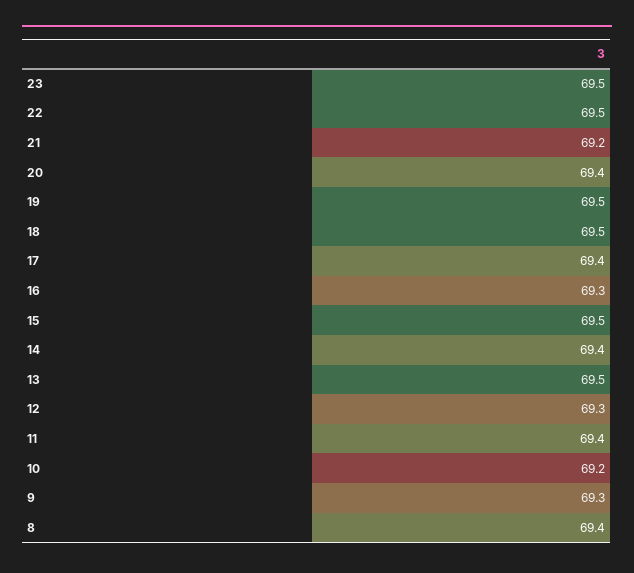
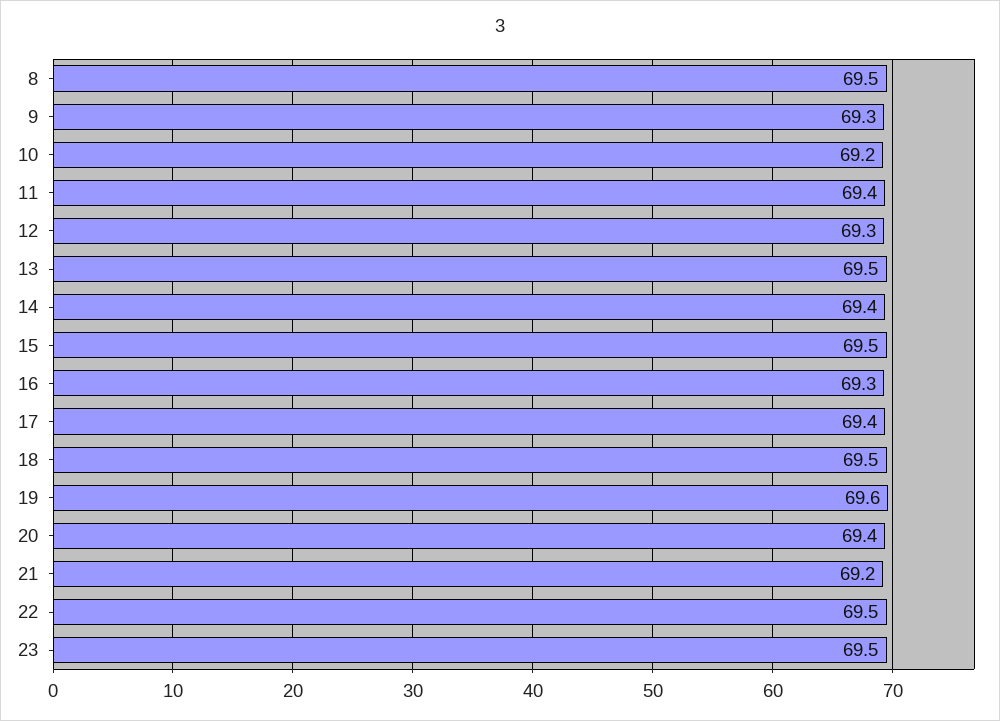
  {
    "23": 69.5,
    "22": 69.5,
    "21": 69.2,
    "20": 69.4,
-   "19": 69.5,
+   "19": 69.6,
    "18": 69.5,
    "17": 69.4,
    "16": 69.3,
    "15": 69.5,
    "14": 69.4,
    "13": 69.5,
    "12": 69.3,
    "11": 69.4,
    "10": 69.2,
    "9": 69.3,
-   "8": 69.4
+   "8": 69.5
  }

